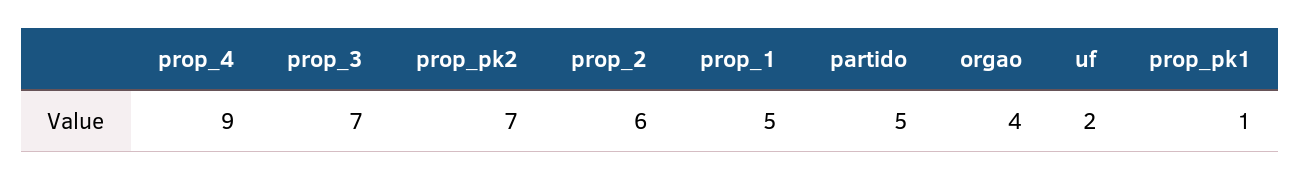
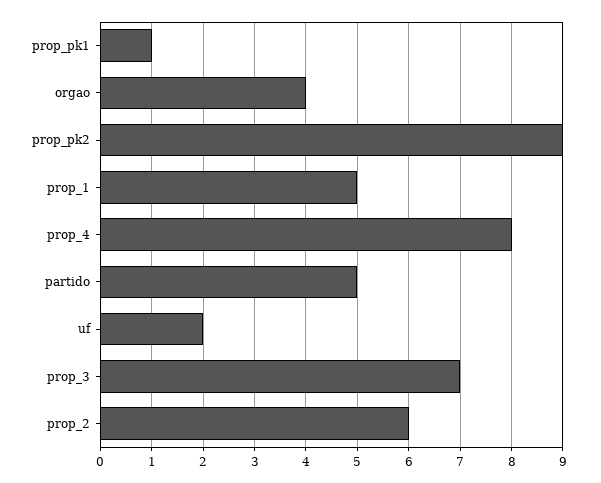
  {
-   "prop_4": 9,
+   "prop_4": 8,
    "prop_3": 7,
-   "prop_pk2": 7,
+   "prop_pk2": 9,
    "prop_2": 6,
    "prop_1": 5,
    "partido": 5,
    "orgao": 4,
    "uf": 2,
    "prop_pk1": 1
  }

